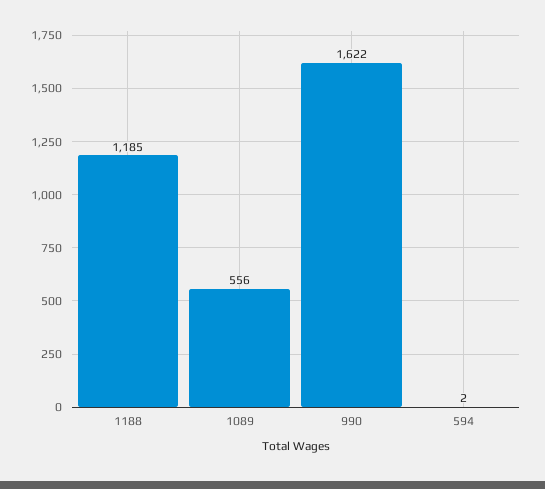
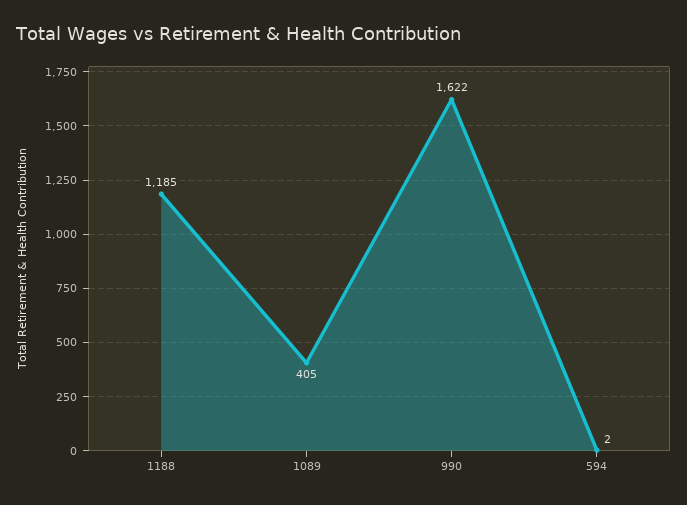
  {
    "1188": 1185,
-   "1089": 556,
+   "1089": 405,
    "990": 1622,
    "594": 2
  }

